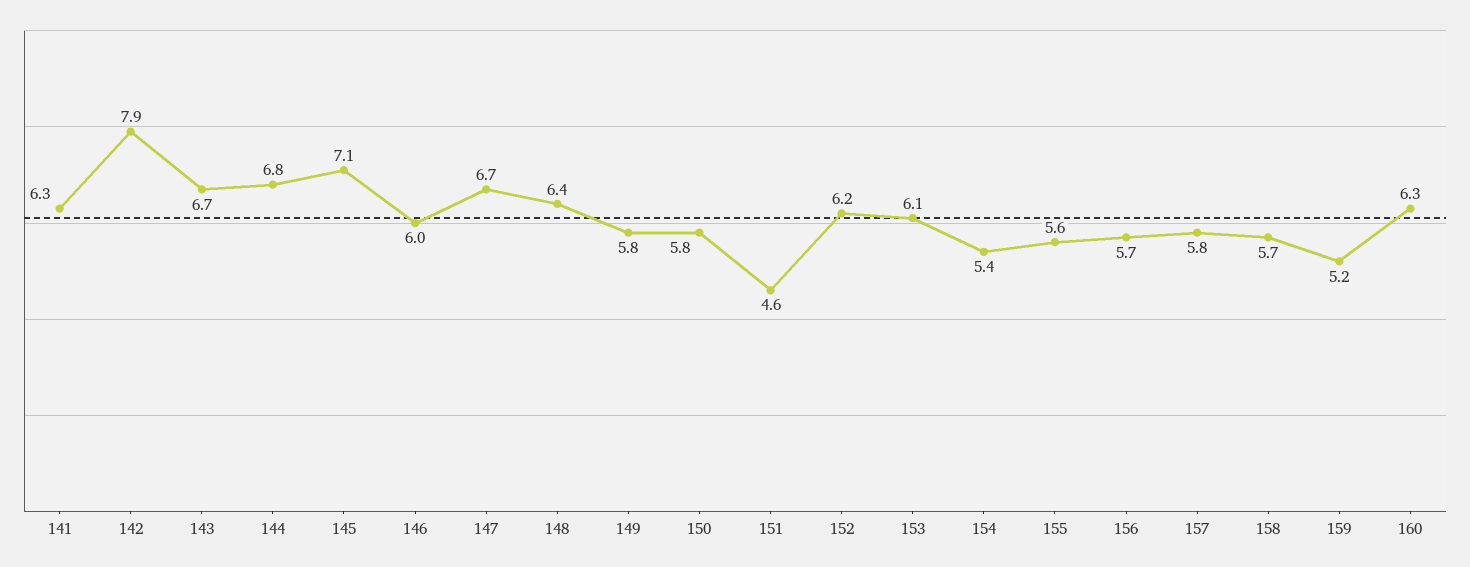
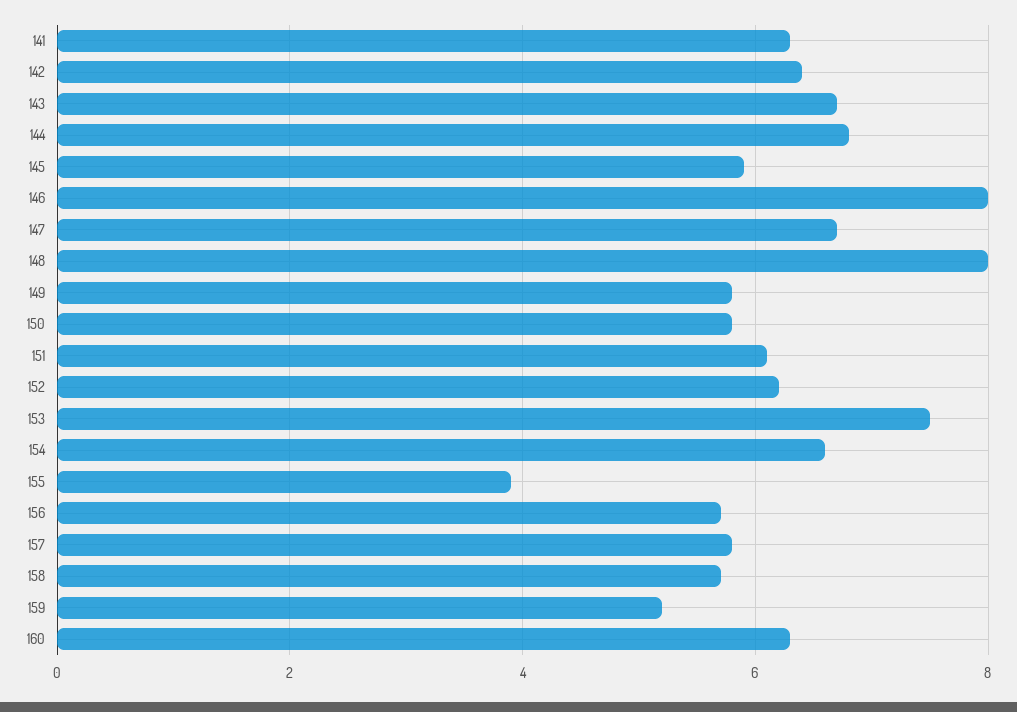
  {
    "141": 6.3,
-   "142": 7.9,
+   "142": 6.5,
    "143": 6.7,
    "144": 6.8,
-   "145": 7.1,
+   "145": 6,
-   "146": 6,
+   "146": 8,
    "147": 6.7,
-   "148": 6.4,
+   "148": 8,
    "149": 5.8,
    "150": 5.8,
-   "151": 4.6,
+   "151": 6,
    "152": 6.2,
-   "153": 6.1,
+   "153": 7.5,
-   "154": 5.4,
+   "154": 6.5,
-   "155": 5.6,
+   "155": 4,
    "156": 5.7,
    "157": 5.8,
    "158": 5.7,
    "159": 5.2,
    "160": 6.3
  }

